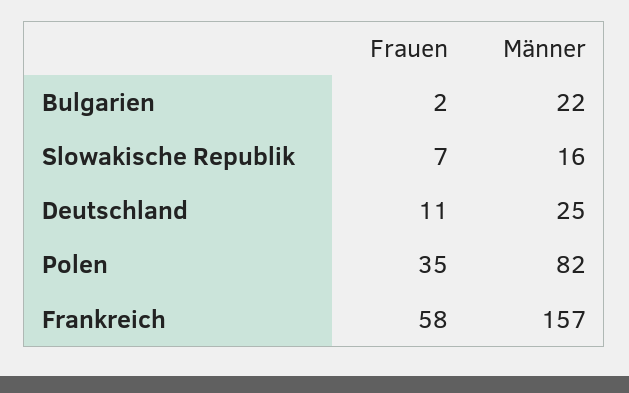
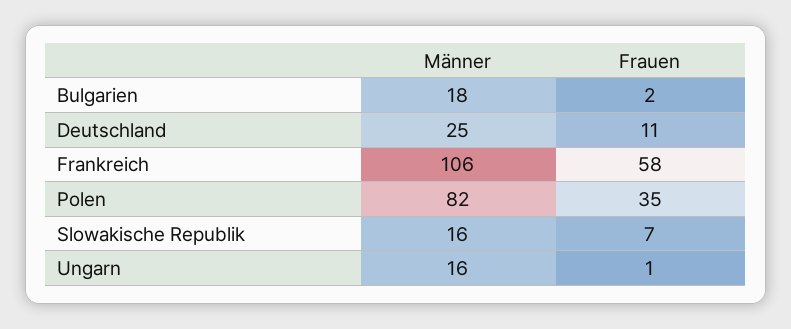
  {
    "Frauen": {
      "Bulgarien": 2,
      "Slowakische Republik": 7,
      "Deutschland": 11,
      "Polen": 35,
-     "Frankreich": 58
+     "Frankreich": 58,
+     "Ungarn": 1
    },
    "Männer": {
-     "Bulgarien": 22,
+     "Bulgarien": 18,
      "Slowakische Republik": 16,
      "Deutschland": 25,
      "Polen": 82,
-     "Frankreich": 157
+     "Frankreich": 106,
+     "Ungarn": 16
    }
  }

